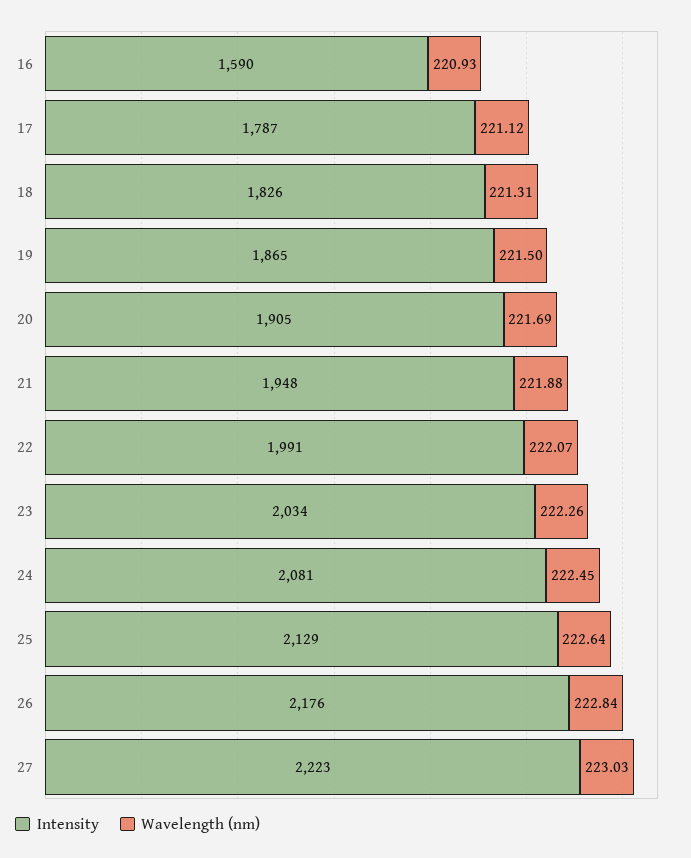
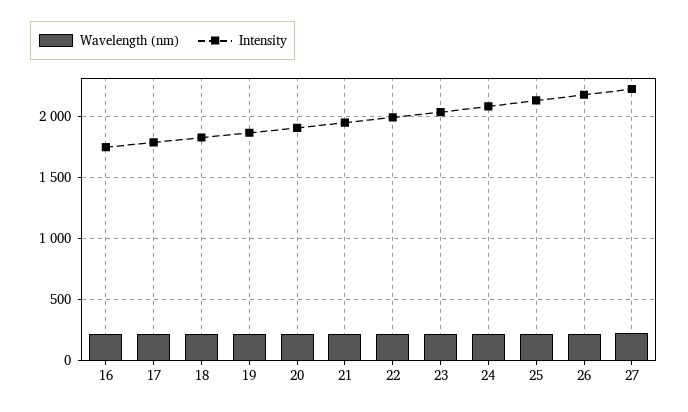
  {
    "Intensity": {
-     "16": 1590,
+     "16": 1750,
      "17": 1787,
      "18": 1826,
      "19": 1865,
      "20": 1905,
      "21": 1948,
      "22": 1991,
      "23": 2034,
      "24": 2081,
      "25": 2129,
      "26": 2176,
      "27": 2223
    },
    "Wavelength (nm)": {
      "16": 220.93,
      "17": 221.12,
      "18": 221.31,
      "19": 221.5,
      "20": 221.69,
      "21": 221.88,
      "22": 222.07,
      "23": 222.26,
      "24": 222.45,
      "25": 222.64,
      "26": 222.84,
      "27": 223.03
    }
  }

